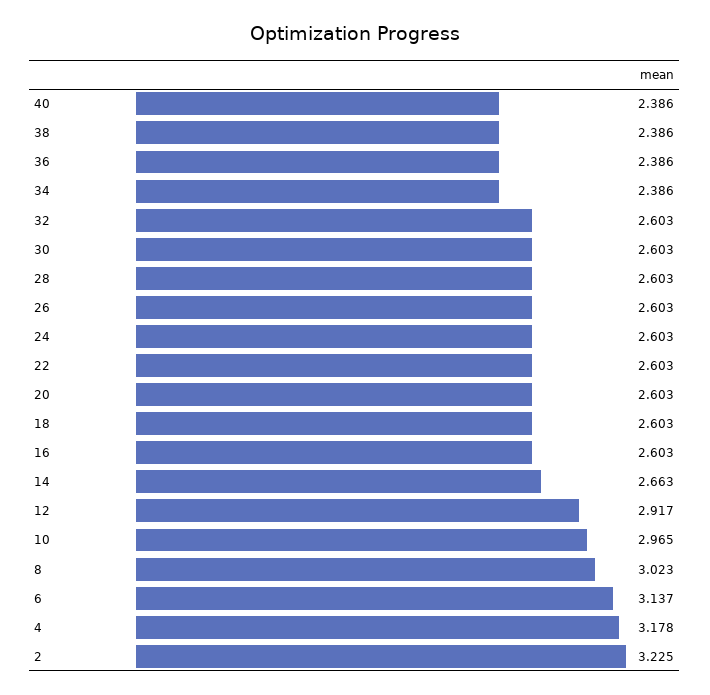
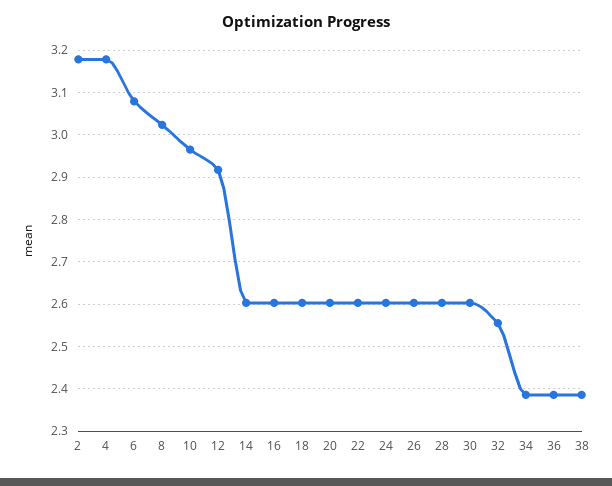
  {
-   "40": 2.386,
    "38": 2.386,
    "36": 2.386,
    "34": 2.386,
-   "32": 2.603,
+   "32": 2.56,
    "30": 2.603,
    "28": 2.603,
    "26": 2.603,
    "24": 2.603,
    "22": 2.603,
    "20": 2.603,
    "18": 2.603,
    "16": 2.603,
-   "14": 2.663,
+   "14": 2.6,
    "12": 2.917,
    "10": 2.965,
    "8": 3.023,
-   "6": 3.137,
+   "6": 3.08,
    "4": 3.178,
-   "2": 3.225
+   "2": 3.18
  }

